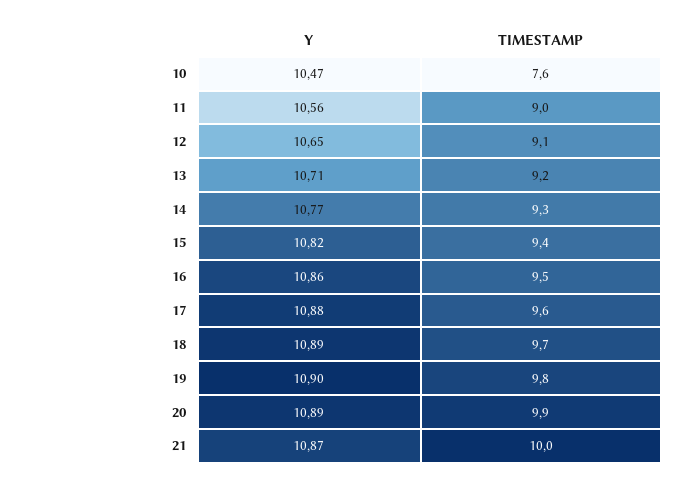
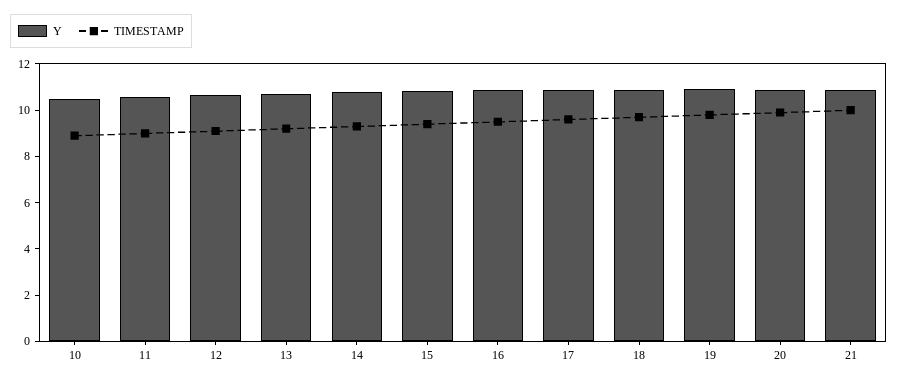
  {
    "Y": {
      "10": 10.47,
      "11": 10.56,
      "12": 10.65,
      "13": 10.71,
      "14": 10.77,
      "15": 10.82,
      "16": 10.86,
      "17": 10.88,
      "18": 10.89,
      "19": 10.9,
      "20": 10.89,
      "21": 10.87
    },
    "TIMESTAMP": {
-     "10": 7.6,
+     "10": 9,
      "11": 9,
      "12": 9.1,
      "13": 9.2,
      "14": 9.3,
      "15": 9.4,
      "16": 9.5,
      "17": 9.6,
      "18": 9.7,
      "19": 9.8,
      "20": 9.9,
      "21": 10
    }
  }

